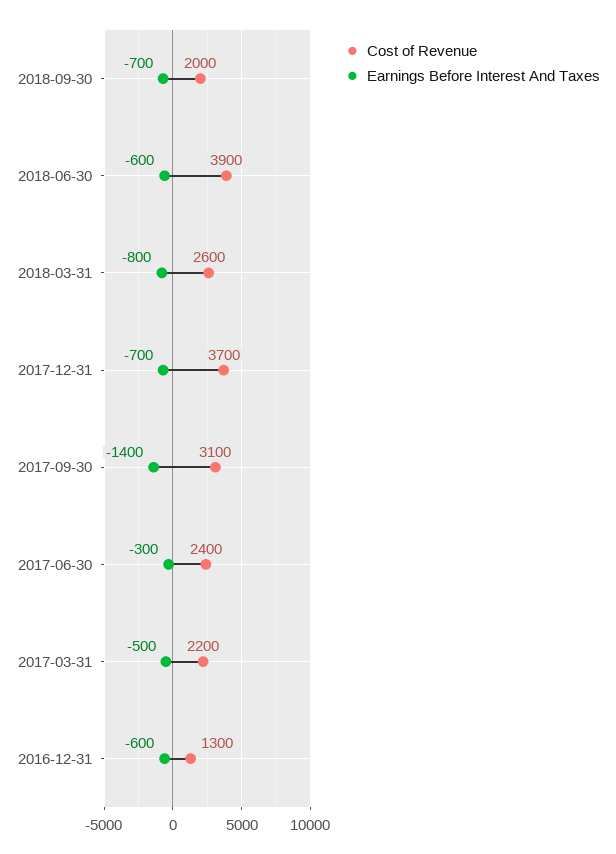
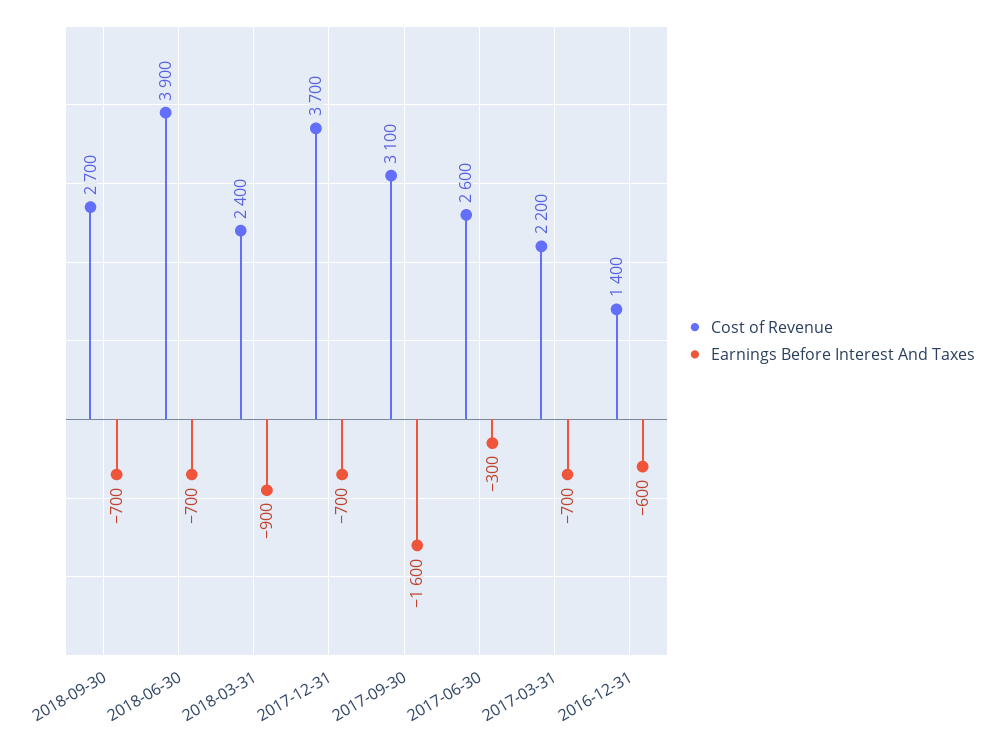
  {
    "Cost of Revenue": {
-     "2018-09-30": 2000,
+     "2018-09-30": 2700,
      "2018-06-30": 3900,
-     "2018-03-31": 2600,
+     "2018-03-31": 2400,
      "2017-12-31": 3700,
      "2017-09-30": 3100,
-     "2017-06-30": 2400,
+     "2017-06-30": 2600,
      "2017-03-31": 2200,
-     "2016-12-31": 1300
+     "2016-12-31": 1400
    },
    "Earnings Before Interest And Taxes": {
      "2018-09-30": -700,
-     "2018-06-30": -600,
+     "2018-06-30": -700,
-     "2018-03-31": -800,
+     "2018-03-31": -900,
      "2017-12-31": -700,
-     "2017-09-30": -1400,
+     "2017-09-30": -1600,
      "2017-06-30": -300,
-     "2017-03-31": -500,
+     "2017-03-31": -700,
      "2016-12-31": -600
    }
  }

